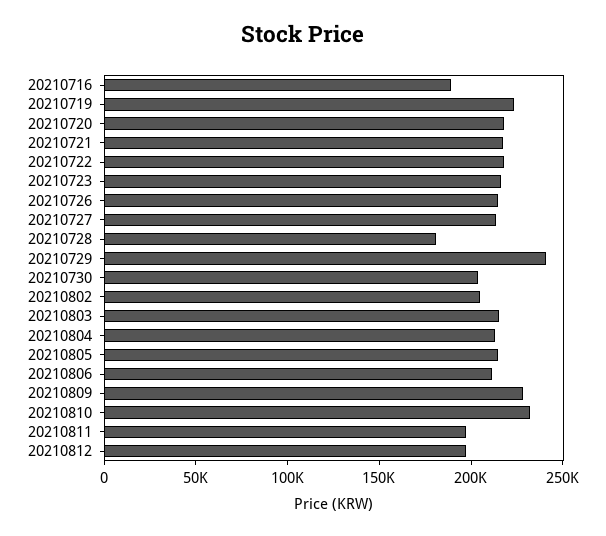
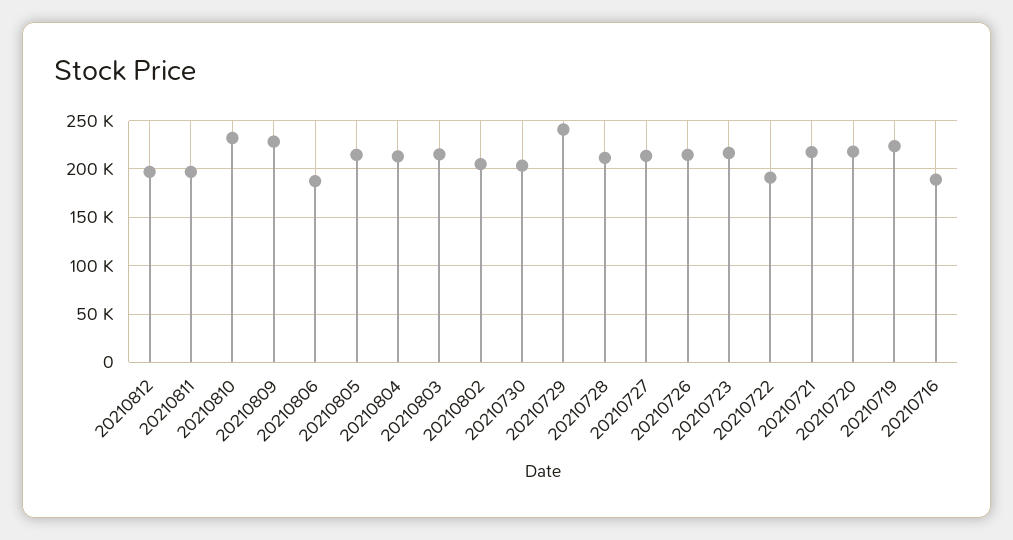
  {
    "20210716": 190000,
    "20210719": 220000,
    "20210720": 220000,
    "20210721": 220000,
-   "20210722": 220000,
+   "20210722": 190000,
    "20210723": 220000,
    "20210726": 210000,
    "20210727": 210000,
-   "20210728": 180000,
+   "20210728": 210000,
    "20210729": 240000,
    "20210730": 200000,
    "20210802": 210000,
    "20210803": 220000,
    "20210804": 210000,
    "20210805": 210000,
-   "20210806": 210000,
+   "20210806": 190000,
    "20210809": 230000,
    "20210810": 230000,
    "20210811": 200000,
    "20210812": 200000
  }

